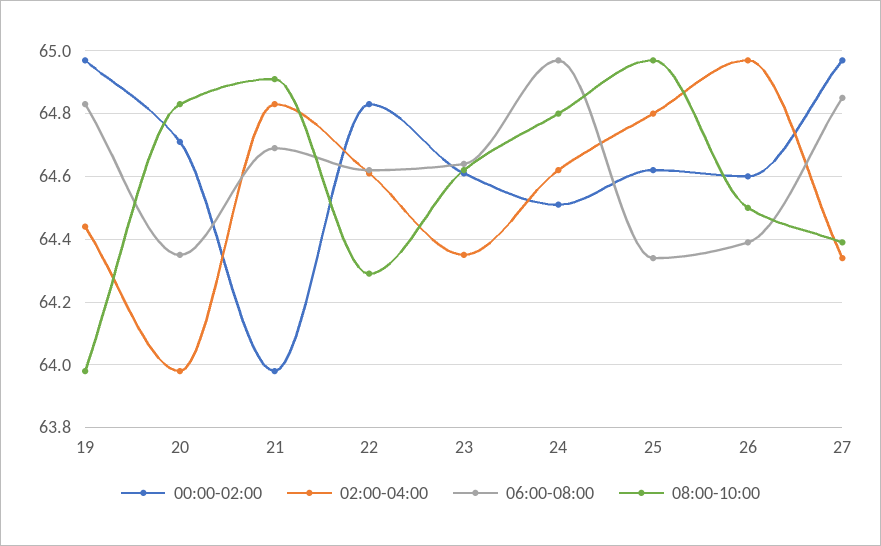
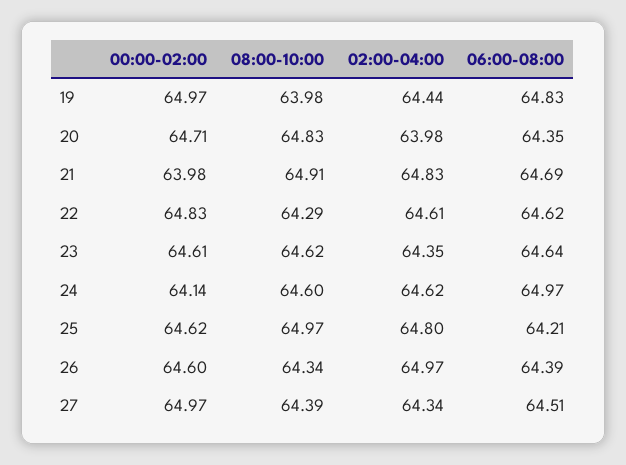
  {
    "00:00-02:00": {
      "19": 64.97,
      "20": 64.71,
      "21": 63.98,
      "22": 64.83,
      "23": 64.61,
-     "24": 64.5,
+     "24": 64.14,
      "25": 64.62,
      "26": 64.6,
      "27": 64.97
    },
    "02:00-04:00": {
      "19": 64.44,
      "20": 63.98,
      "21": 64.83,
      "22": 64.61,
      "23": 64.35,
      "24": 64.62,
      "25": 64.8,
      "26": 64.97,
      "27": 64.34
    },
    "06:00-08:00": {
      "19": 64.83,
      "20": 64.35,
      "21": 64.69,
      "22": 64.62,
      "23": 64.64,
      "24": 64.97,
-     "25": 64.35,
+     "25": 64.21,
      "26": 64.39,
-     "27": 64.85
+     "27": 64.51
    },
    "08:00-10:00": {
      "19": 63.98,
      "20": 64.83,
      "21": 64.91,
      "22": 64.29,
      "23": 64.62,
-     "24": 64.8,
+     "24": 64.6,
      "25": 64.97,
-     "26": 64.5,
+     "26": 64.34,
      "27": 64.39
    }
  }

